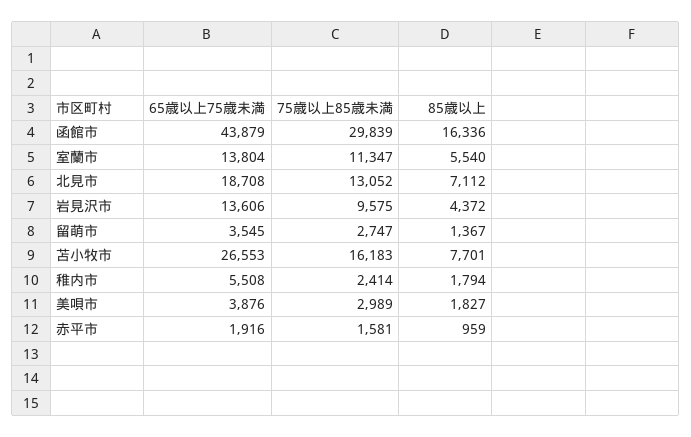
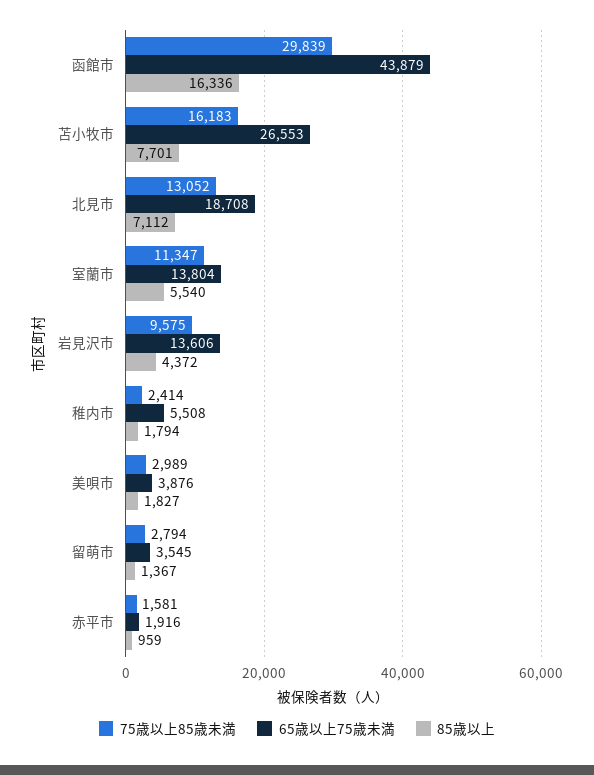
  {
    "65歳以上75歳未満": {
      "函館市": 43879,
      "室蘭市": 13804,
      "北見市": 18708,
      "岩見沢市": 13606,
      "留萌市": 3545,
      "苫小牧市": 26553,
      "稚内市": 5508,
      "美唄市": 3876,
      "赤平市": 1916
    },
    "75歳以上85歳未満": {
      "函館市": 29839,
      "室蘭市": 11347,
      "北見市": 13052,
      "岩見沢市": 9575,
-     "留萌市": 2747,
+     "留萌市": 2794,
      "苫小牧市": 16183,
      "稚内市": 2414,
      "美唄市": 2989,
      "赤平市": 1581
    },
    "85歳以上": {
      "函館市": 16336,
      "室蘭市": 5540,
      "北見市": 7112,
      "岩見沢市": 4372,
      "留萌市": 1367,
      "苫小牧市": 7701,
      "稚内市": 1794,
      "美唄市": 1827,
      "赤平市": 959
    }
  }

